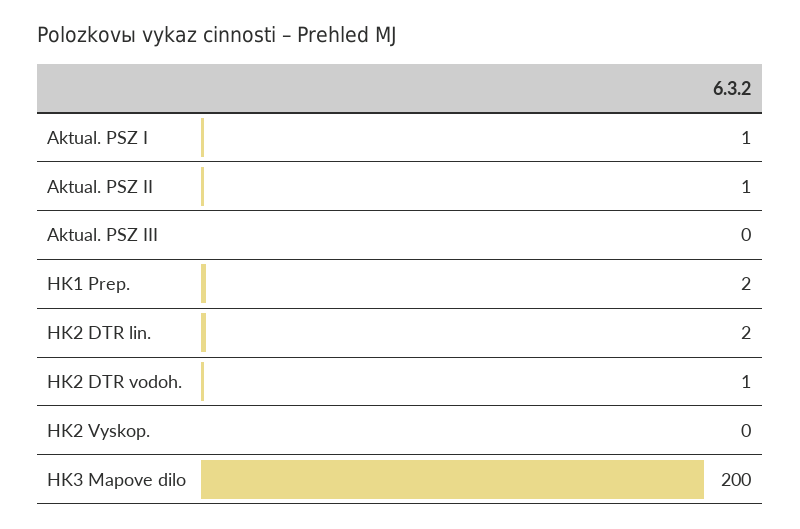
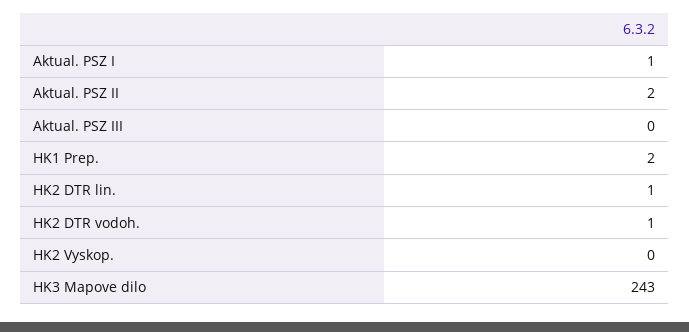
  {
    "Aktual. PSZ I": 1,
-   "Aktual. PSZ II": 1,
+   "Aktual. PSZ II": 2,
    "Aktual. PSZ III": 0,
    "HK1 Prep.": 2,
-   "HK2 DTR lin.": 2,
+   "HK2 DTR lin.": 1,
    "HK2 DTR vodoh.": 1,
    "HK2 Vyskop.": 0,
-   "HK3 Mapove dilo": 200
+   "HK3 Mapove dilo": 243
  }

